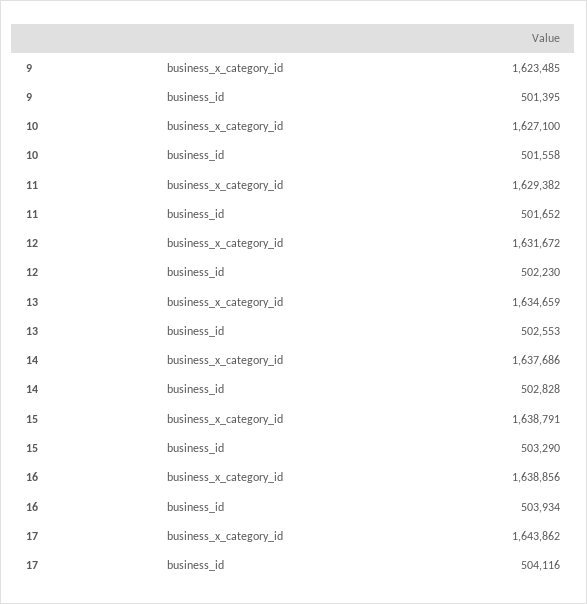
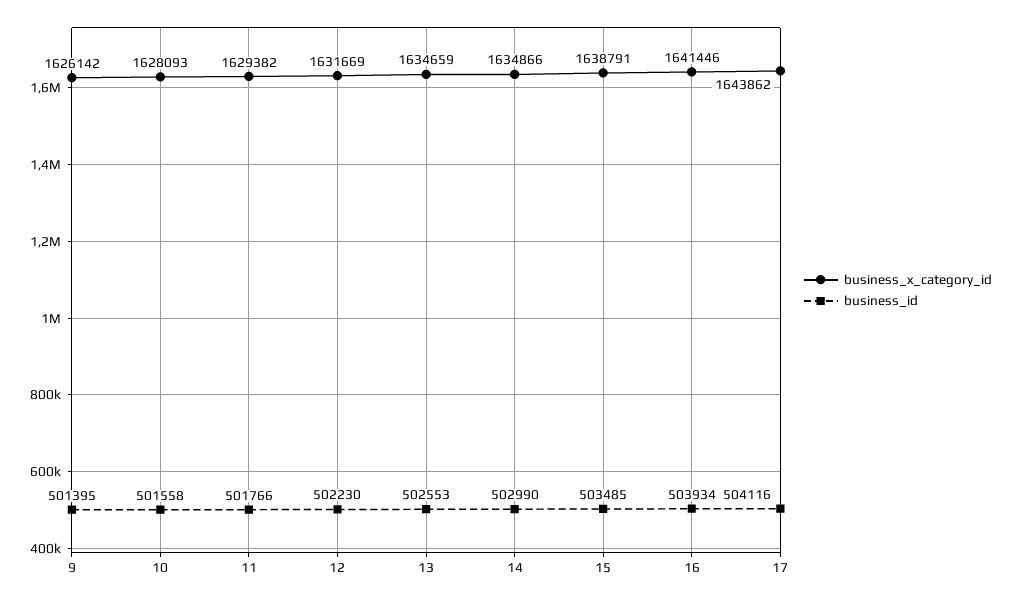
  {
    "business_x_category_id": {
-     "9": 1623485,
+     "9": 1626142,
-     "10": 1627100,
+     "10": 1628093,
      "11": 1629382,
-     "12": 1631672,
+     "12": 1631669,
      "13": 1634659,
-     "14": 1637686,
+     "14": 1634866,
      "15": 1638791,
-     "16": 1638856,
+     "16": 1641446,
      "17": 1643862
    },
    "business_id": {
      "9": 501395,
      "10": 501558,
-     "11": 501652,
+     "11": 501766,
      "12": 502230,
      "13": 502553,
-     "14": 502828,
+     "14": 502990,
-     "15": 503290,
+     "15": 503485,
      "16": 503934,
      "17": 504116
    }
  }

